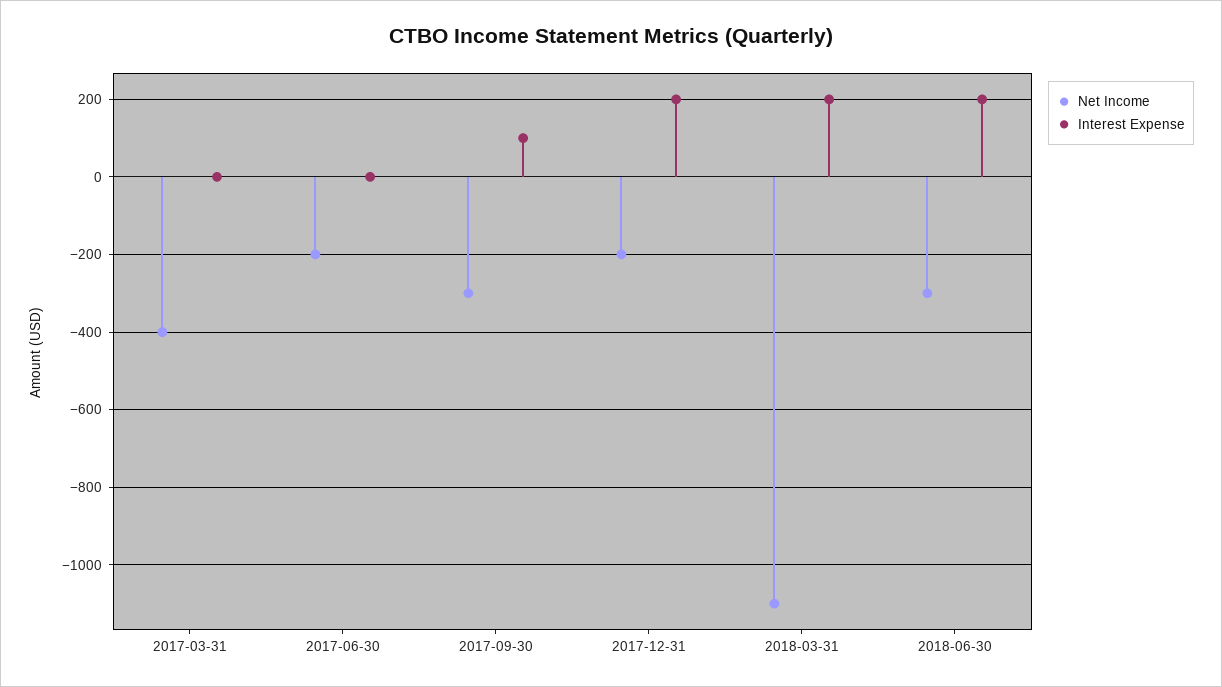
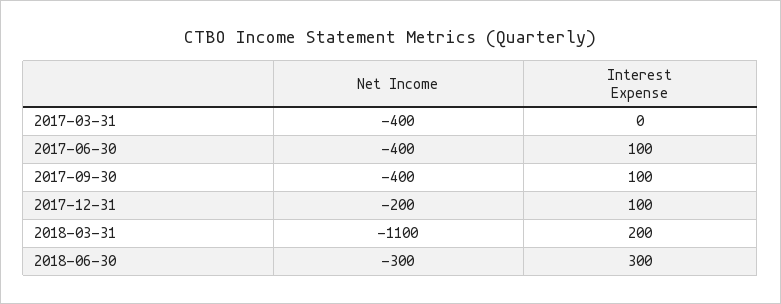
  {
    "Net Income": {
      "2017-03-31": -400,
-     "2017-06-30": -200,
+     "2017-06-30": -400,
-     "2017-09-30": -300,
+     "2017-09-30": -400,
      "2017-12-31": -200,
      "2018-03-31": -1100,
      "2018-06-30": -300
    },
    "Interest Expense": {
      "2017-03-31": 0,
-     "2017-06-30": 0,
+     "2017-06-30": 100,
      "2017-09-30": 100,
-     "2017-12-31": 200,
+     "2017-12-31": 100,
      "2018-03-31": 200,
-     "2018-06-30": 200
+     "2018-06-30": 300
    }
  }

